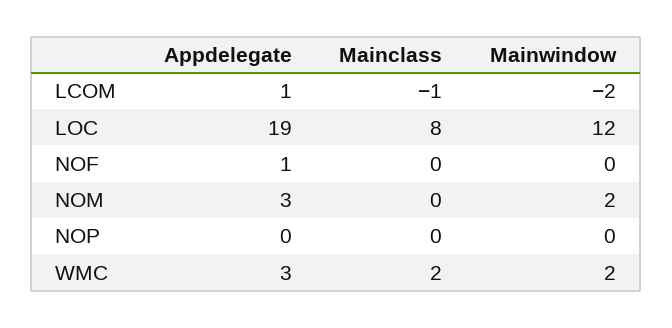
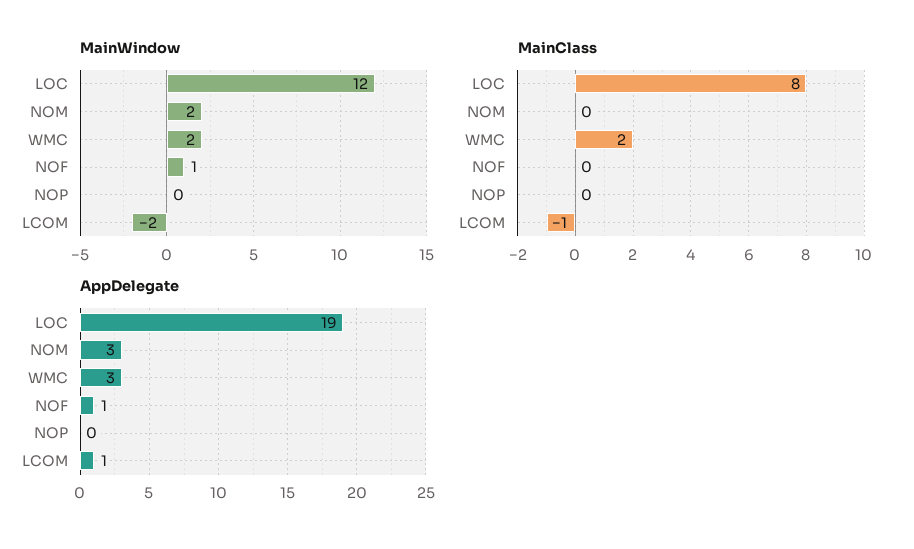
  {
    "Appdelegate": {
      "LCOM": 1,
      "LOC": 19,
      "NOF": 1,
      "NOM": 3,
      "NOP": 0,
      "WMC": 3
    },
    "Mainclass": {
      "LCOM": -1,
      "LOC": 8,
      "NOF": 0,
      "NOM": 0,
      "NOP": 0,
      "WMC": 2
    },
    "Mainwindow": {
      "LCOM": -2,
      "LOC": 12,
-     "NOF": 0,
+     "NOF": 1,
      "NOM": 2,
      "NOP": 0,
      "WMC": 2
    }
  }

